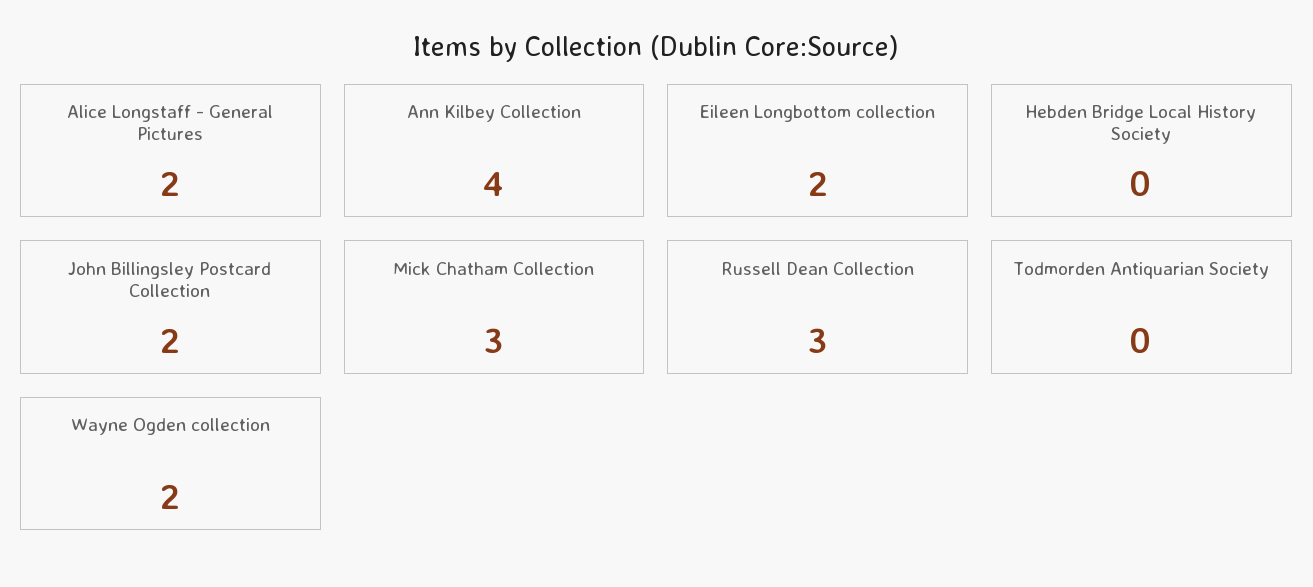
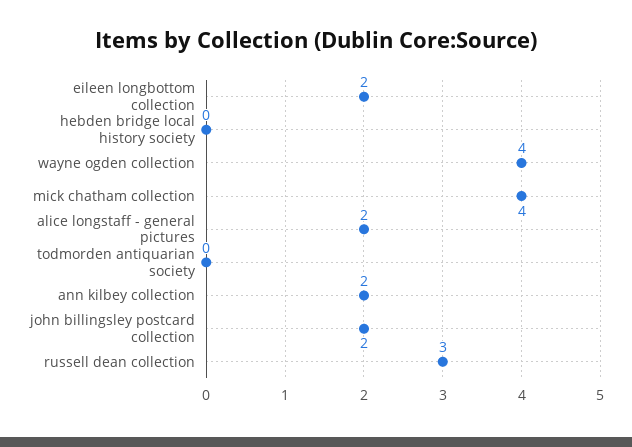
  {
    "Alice Longstaff - General Pictures": 2,
-   "Ann Kilbey Collection": 4,
+   "Ann Kilbey Collection": 2,
    "Eileen Longbottom collection": 2,
    "Hebden Bridge Local History Society": 0,
    "John Billingsley Postcard Collection": 2,
-   "Mick Chatham Collection": 3,
+   "Mick Chatham Collection": 4,
    "Russell Dean Collection": 3,
    "Todmorden Antiquarian Society": 0,
-   "Wayne Ogden collection": 2
+   "Wayne Ogden collection": 4
  }

